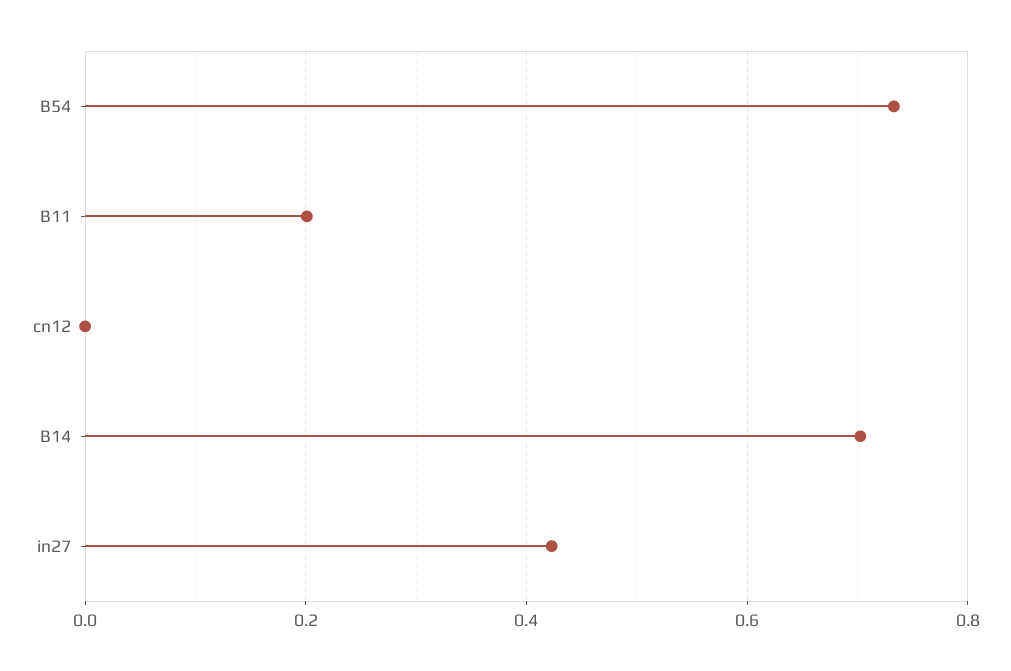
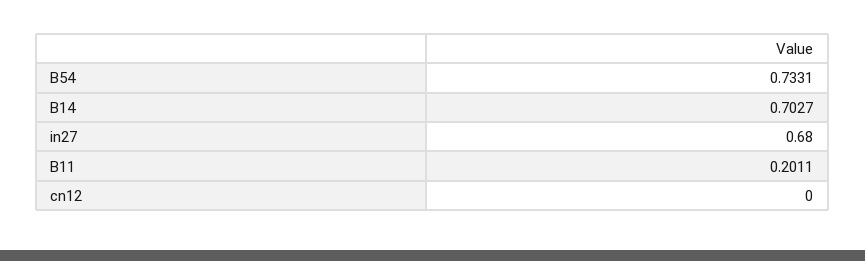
  {
    "B54": 0.7331,
    "B11": 0.2011,
    "cn12": 0,
    "B14": 0.7027,
-   "in27": 0.42
+   "in27": 0.68
  }

